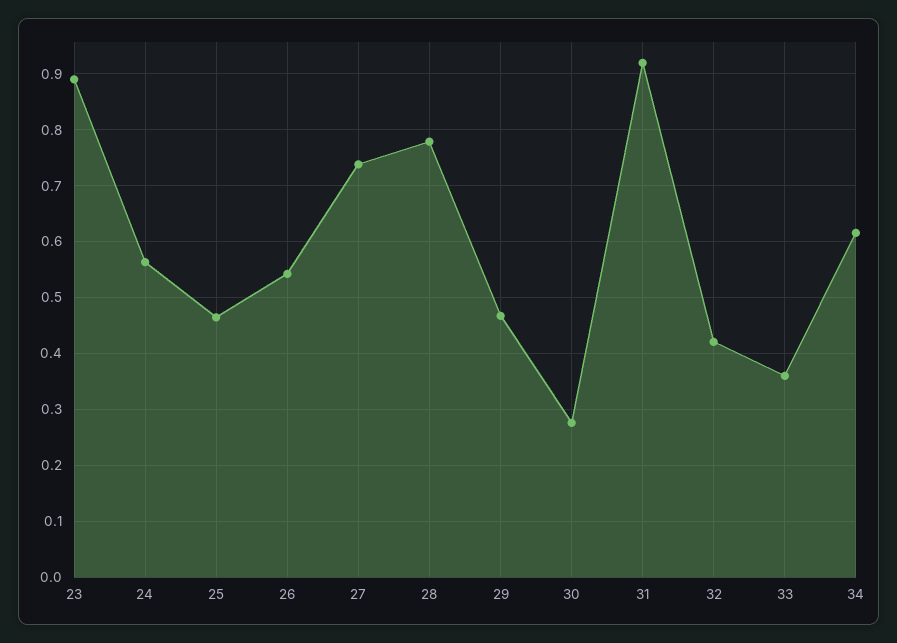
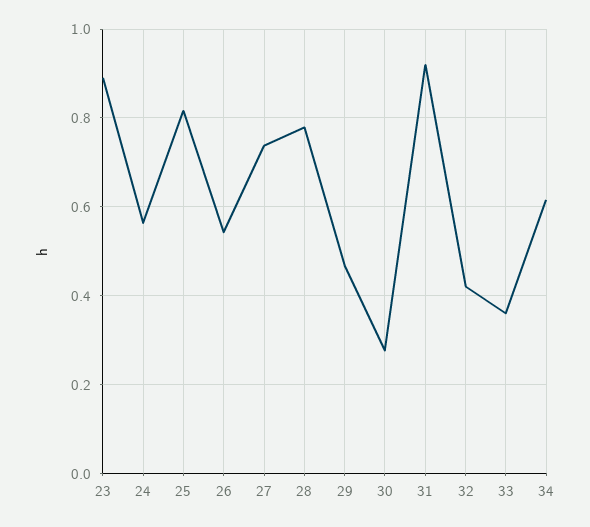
  {
    "23": 0.9,
    "24": 0.56,
-   "25": 0.46,
+   "25": 0.82,
    "26": 0.54,
    "27": 0.74,
    "28": 0.78,
    "29": 0.46,
    "30": 0.28,
    "31": 0.92,
    "32": 0.42,
    "33": 0.36,
    "34": 0.62
  }

